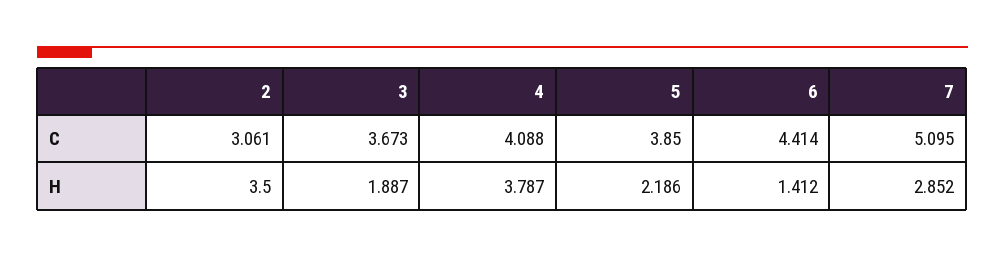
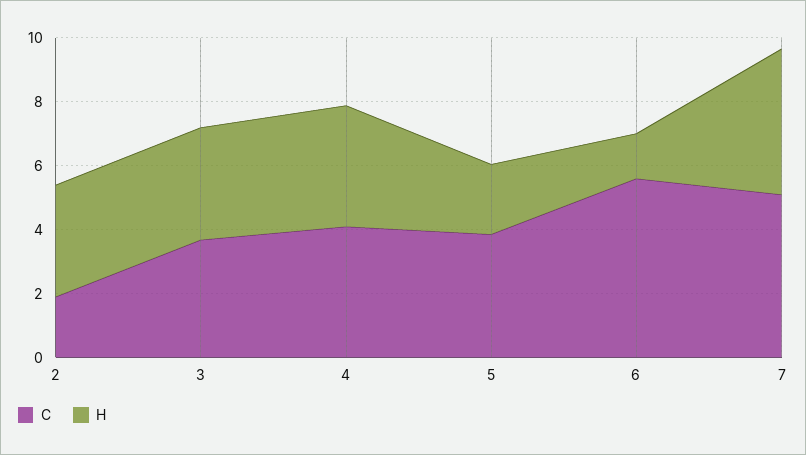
  {
    "C": {
-     "2": 3.061,
+     "2": 2,
      "3": 3.673,
      "4": 4.088,
      "5": 3.85,
-     "6": 4.414,
+     "6": 5.5,
      "7": 5.095
    },
    "H": {
      "2": 3.5,
-     "3": 1.887,
+     "3": 3.5,
      "4": 3.787,
      "5": 2.186,
      "6": 1.412,
-     "7": 2.852
+     "7": 4.5
    }
  }

